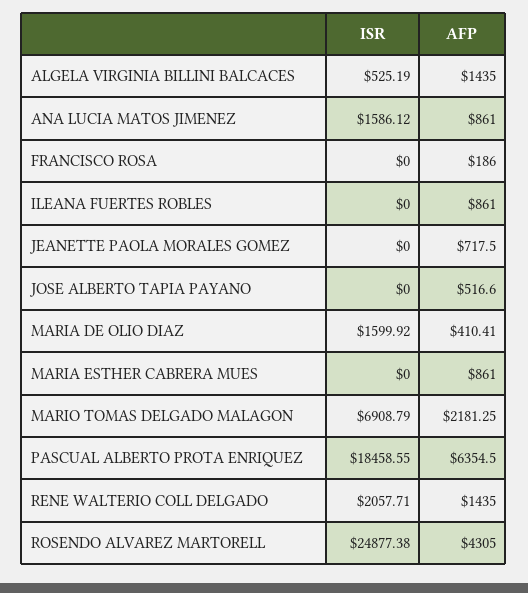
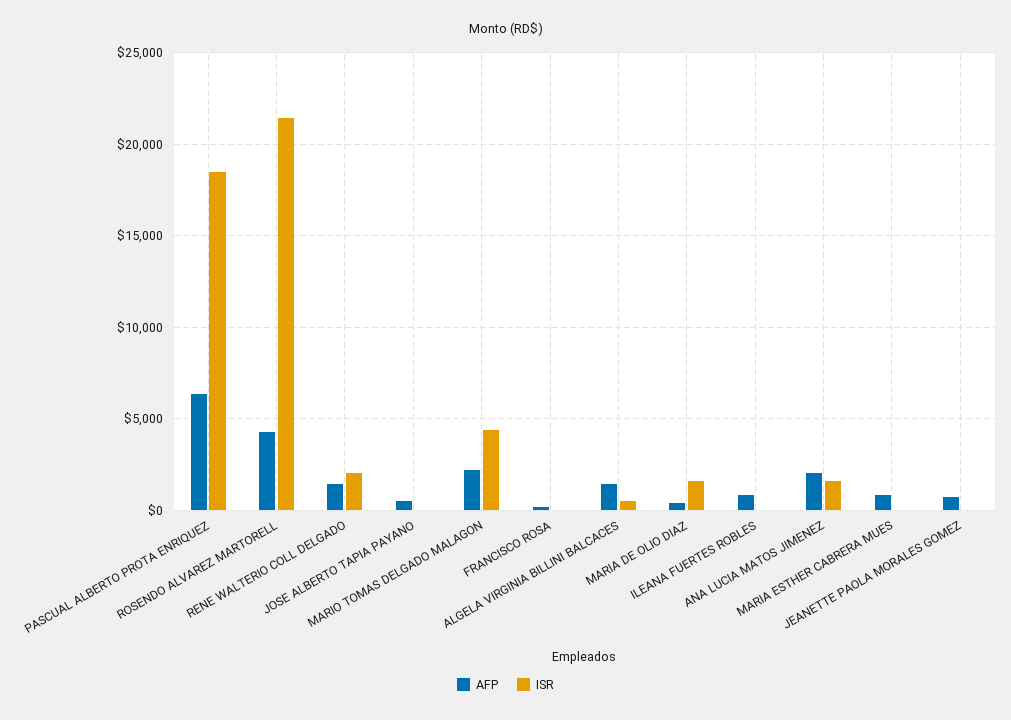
  {
    "ISR": {
      "ALGELA VIRGINIA BILLINI BALCACES": 525.19,
      "ANA LUCIA MATOS JIMENEZ": 1586.12,
      "FRANCISCO ROSA": 0,
      "ILEANA FUERTES ROBLES": 0,
      "JEANETTE PAOLA MORALES GOMEZ": 0,
      "JOSE ALBERTO TAPIA PAYANO": 0,
      "MARIA DE OLIO DIAZ": 1599.92,
      "MARIA ESTHER CABRERA MUES": 0,
-     "MARIO TOMAS DELGADO MALAGON": 6908.79,
+     "MARIO TOMAS DELGADO MALAGON": 4500,
      "PASCUAL ALBERTO PROTA ENRIQUEZ": 18458.55,
      "RENE WALTERIO COLL DELGADO": 2057.71,
-     "ROSENDO ALVAREZ MARTORELL": 24877.38
+     "ROSENDO ALVAREZ MARTORELL": 21500
    },
    "AFP": {
      "ALGELA VIRGINIA BILLINI BALCACES": 1435,
-     "ANA LUCIA MATOS JIMENEZ": 861,
+     "ANA LUCIA MATOS JIMENEZ": 2000,
      "FRANCISCO ROSA": 186,
      "ILEANA FUERTES ROBLES": 861,
      "JEANETTE PAOLA MORALES GOMEZ": 717.5,
      "JOSE ALBERTO TAPIA PAYANO": 516.6,
      "MARIA DE OLIO DIAZ": 410.41,
      "MARIA ESTHER CABRERA MUES": 861,
      "MARIO TOMAS DELGADO MALAGON": 2181.25,
      "PASCUAL ALBERTO PROTA ENRIQUEZ": 6354.5,
      "RENE WALTERIO COLL DELGADO": 1435,
      "ROSENDO ALVAREZ MARTORELL": 4305
    }
  }

